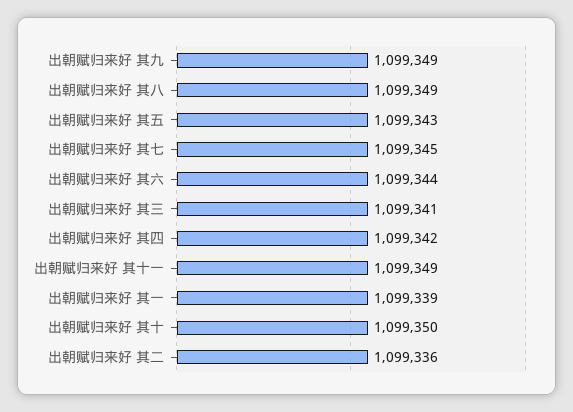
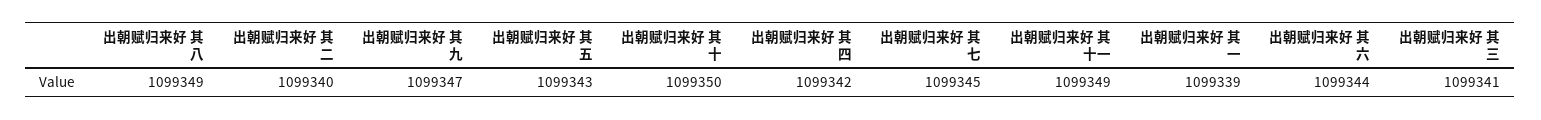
  {
-   "出朝赋归来好 其九": 1099349,
+   "出朝赋归来好 其九": 1099347,
    "出朝赋归来好 其八": 1099349,
    "出朝赋归来好 其五": 1099343,
    "出朝赋归来好 其七": 1099345,
    "出朝赋归来好 其六": 1099344,
    "出朝赋归来好 其三": 1099341,
    "出朝赋归来好 其四": 1099342,
    "出朝赋归来好 其十一": 1099349,
    "出朝赋归来好 其一": 1099339,
    "出朝赋归来好 其十": 1099350,
-   "出朝赋归来好 其二": 1099336
+   "出朝赋归来好 其二": 1099340
  }

